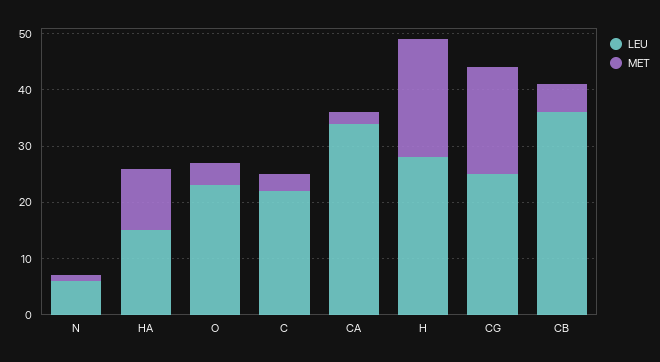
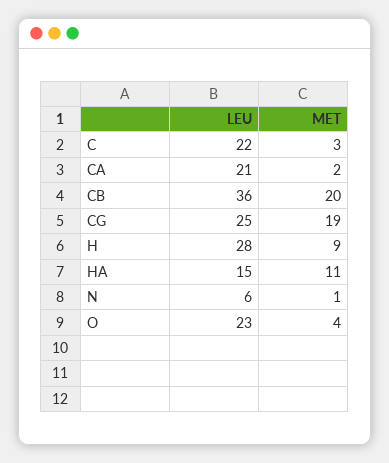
  {
    "LEU": {
      "N": 6,
      "HA": 15,
      "O": 23,
      "C": 22,
-     "CA": 35,
+     "CA": 21,
      "H": 28,
      "CG": 25,
      "CB": 36
    },
    "MET": {
      "N": 1,
      "HA": 11,
      "O": 4,
      "C": 3,
      "CA": 2,
-     "H": 20,
+     "H": 9,
      "CG": 19,
-     "CB": 5
+     "CB": 20
    }
  }

